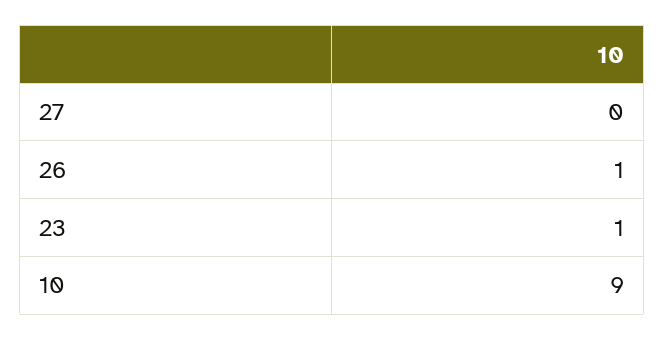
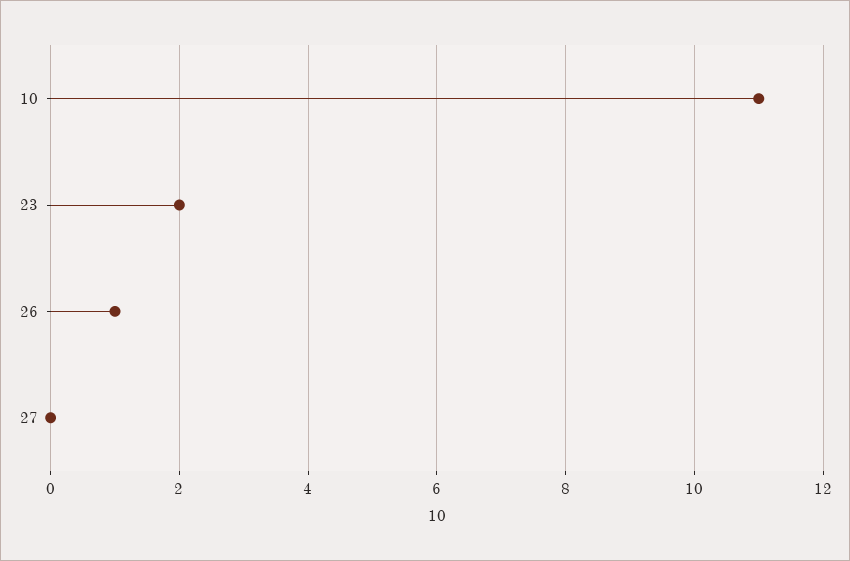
  {
    "27": 0,
    "26": 1,
-   "23": 1,
+   "23": 2,
-   "10": 9
+   "10": 11
  }

